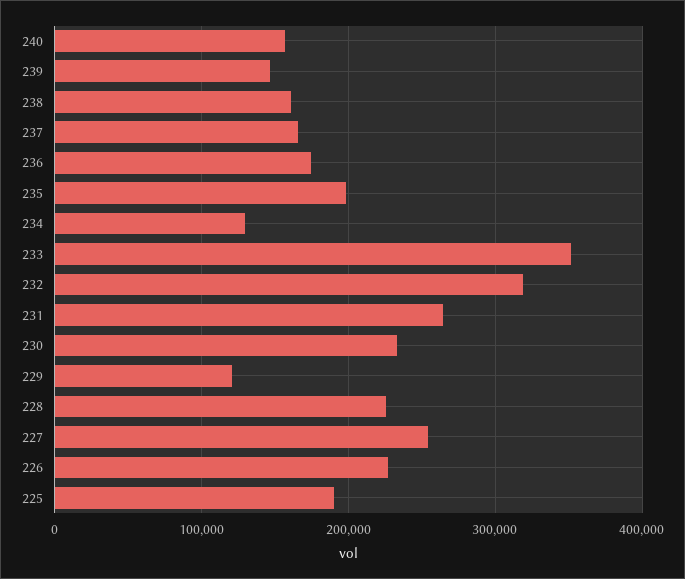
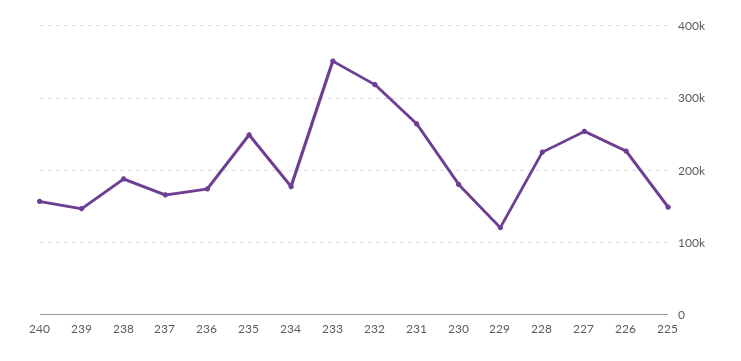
  {
    "240": 160000,
    "239": 150000,
-   "238": 160000,
+   "238": 190000,
    "237": 170000,
    "236": 170000,
-   "235": 200000,
+   "235": 250000,
-   "234": 130000,
+   "234": 180000,
    "233": 350000,
    "232": 320000,
    "231": 260000,
-   "230": 230000,
+   "230": 180000,
    "229": 120000,
    "228": 230000,
    "227": 250000,
    "226": 230000,
-   "225": 190000
+   "225": 150000
  }

